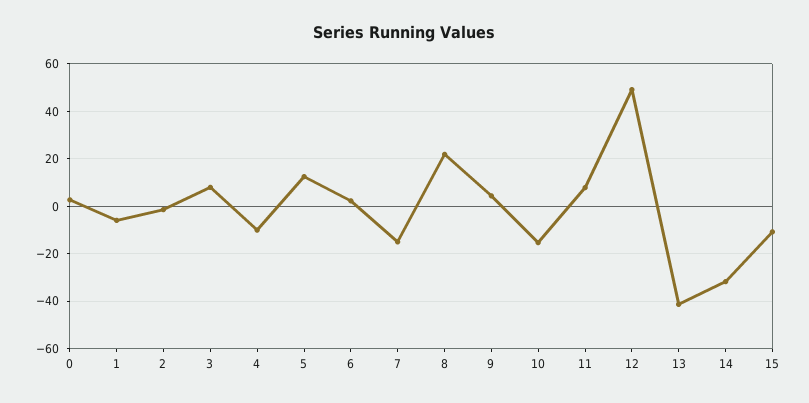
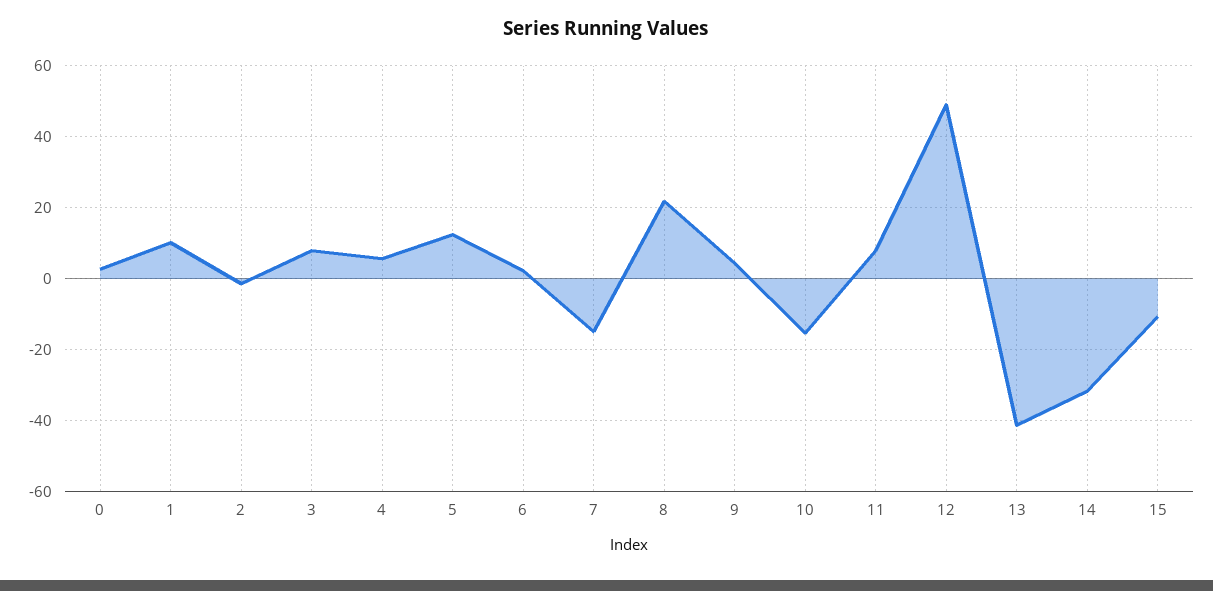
  {
    "0": 2,
-   "1": -5,
+   "1": 10,
    "2": -2,
    "3": 8,
-   "4": -10,
+   "4": 6,
    "5": 12,
    "6": 2,
    "7": -16,
    "8": 22,
    "9": 4,
    "10": -16,
    "11": 8,
    "12": 50,
    "13": -42,
    "14": -32,
    "15": -10
  }

